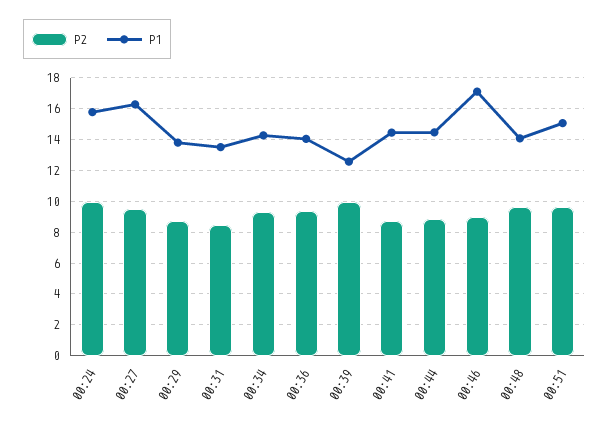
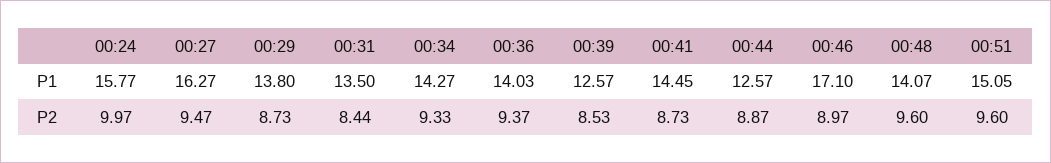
  {
    "P2": {
      "00:24": 9.97,
      "00:27": 9.47,
      "00:29": 8.73,
      "00:31": 8.44,
      "00:34": 9.33,
      "00:36": 9.37,
-     "00:39": 10,
+     "00:39": 8.53,
      "00:41": 8.73,
      "00:44": 8.87,
      "00:46": 8.97,
      "00:48": 9.6,
      "00:51": 9.6
    },
    "P1": {
      "00:24": 15.77,
      "00:27": 16.27,
      "00:29": 13.8,
      "00:31": 13.5,
      "00:34": 14.27,
      "00:36": 14.03,
      "00:39": 12.57,
      "00:41": 14.45,
-     "00:44": 14.5,
+     "00:44": 12.57,
      "00:46": 17.1,
      "00:48": 14.07,
      "00:51": 15.05
    }
  }

